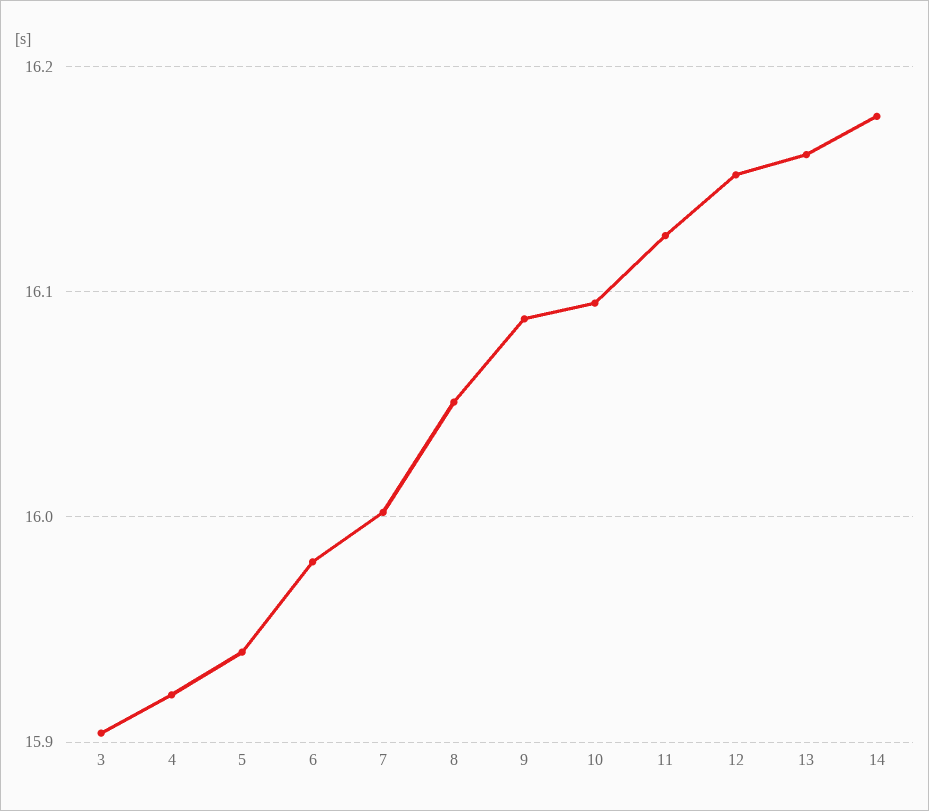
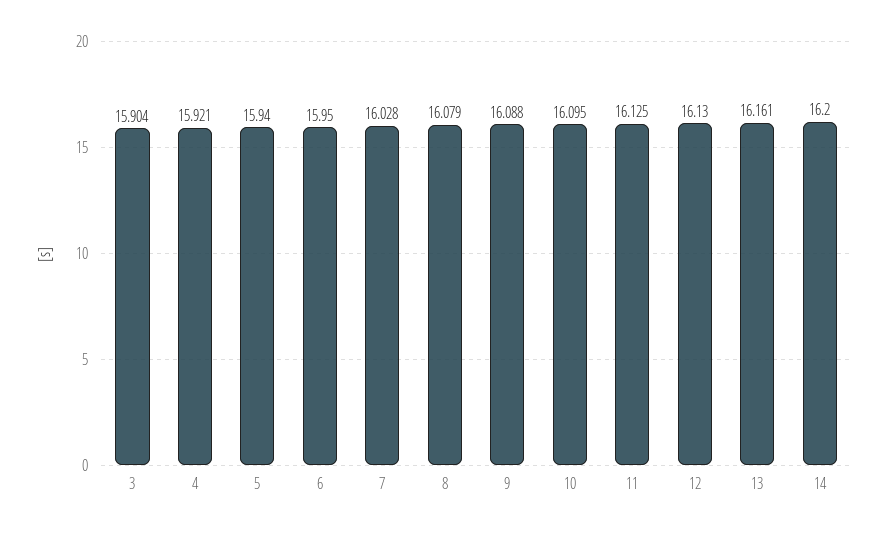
  {
    "3": 15.904,
    "4": 15.921,
    "5": 15.94,
-   "6": 15.98,
+   "6": 15.95,
-   "7": 16,
+   "7": 16.028,
-   "8": 16.05,
+   "8": 16.079,
    "9": 16.088,
    "10": 16.095,
    "11": 16.125,
-   "12": 16.15,
+   "12": 16.13,
    "13": 16.161,
-   "14": 16.18
+   "14": 16.2
  }

